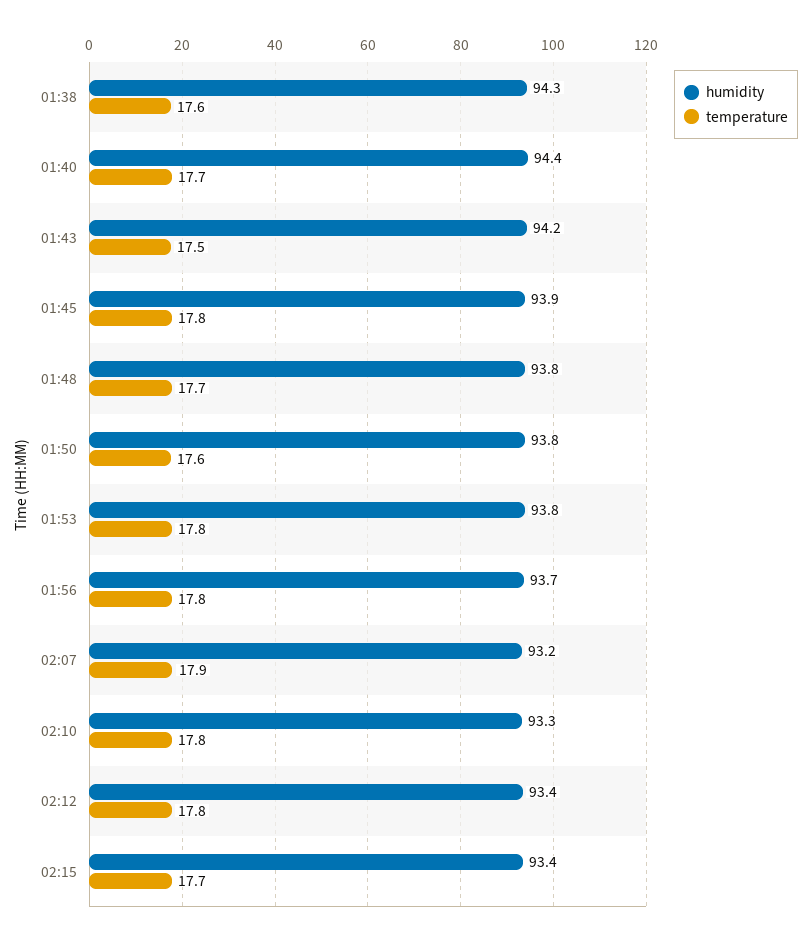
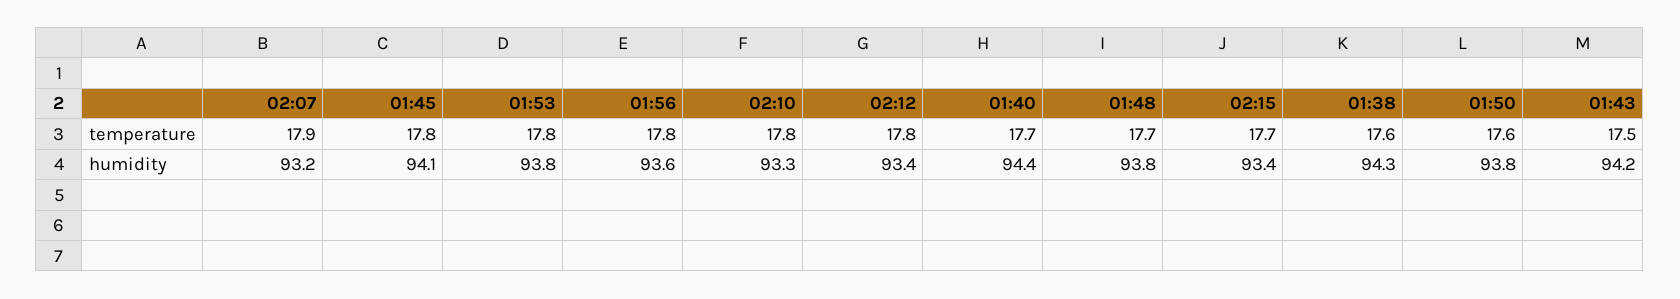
  {
    "humidity": {
      "01:38": 94.3,
      "01:40": 94.4,
      "01:43": 94.2,
-     "01:45": 93.9,
+     "01:45": 94.1,
      "01:48": 93.8,
      "01:50": 93.8,
      "01:53": 93.8,
-     "01:56": 93.7,
+     "01:56": 93.6,
      "02:07": 93.2,
      "02:10": 93.3,
      "02:12": 93.4,
      "02:15": 93.4
    },
    "temperature": {
      "01:38": 17.6,
      "01:40": 17.7,
      "01:43": 17.5,
      "01:45": 17.8,
      "01:48": 17.7,
      "01:50": 17.6,
      "01:53": 17.8,
      "01:56": 17.8,
      "02:07": 17.9,
      "02:10": 17.8,
      "02:12": 17.8,
      "02:15": 17.7
    }
  }

